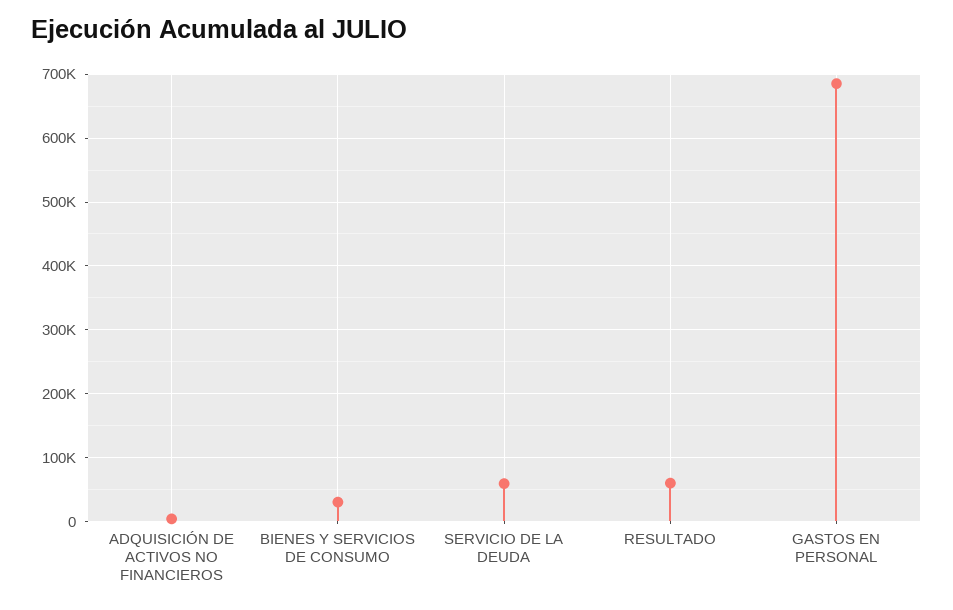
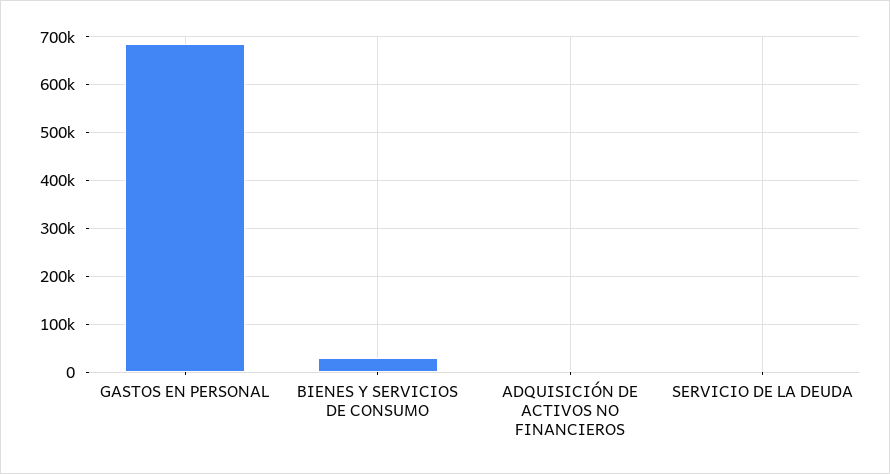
  {
    "ADQUISICIÓN DE ACTIVOS NO FINANCIEROS": 0,
    "BIENES Y SERVICIOS DE CONSUMO": 30000,
-   "SERVICIO DE LA DEUDA": 60000,
+   "SERVICIO DE LA DEUDA": 0,
-   "RESULTADO": 60000,
    "GASTOS EN PERSONAL": 690000
  }

